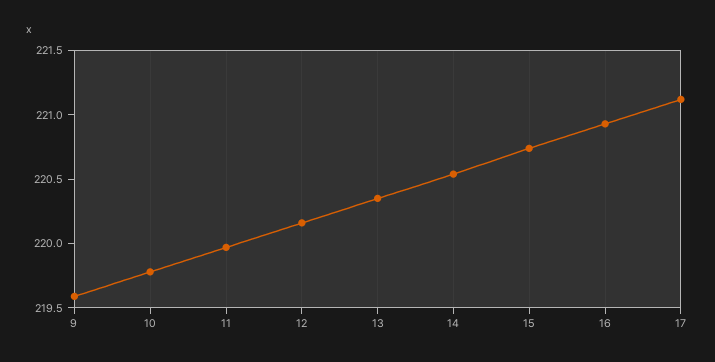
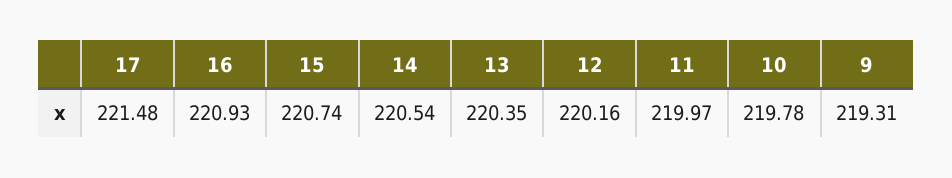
  {
-   "9": 219.6,
+   "9": 219.31,
    "10": 219.78,
    "11": 219.97,
    "12": 220.16,
    "13": 220.35,
    "14": 220.54,
    "15": 220.74,
    "16": 220.93,
-   "17": 221.1
+   "17": 221.48
  }

